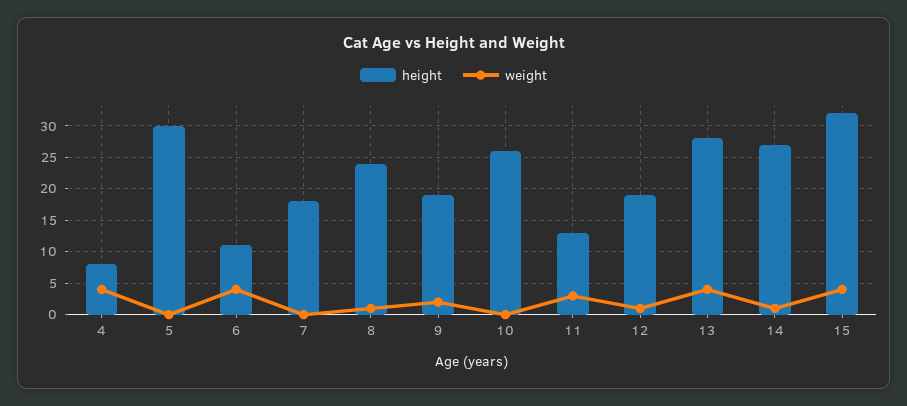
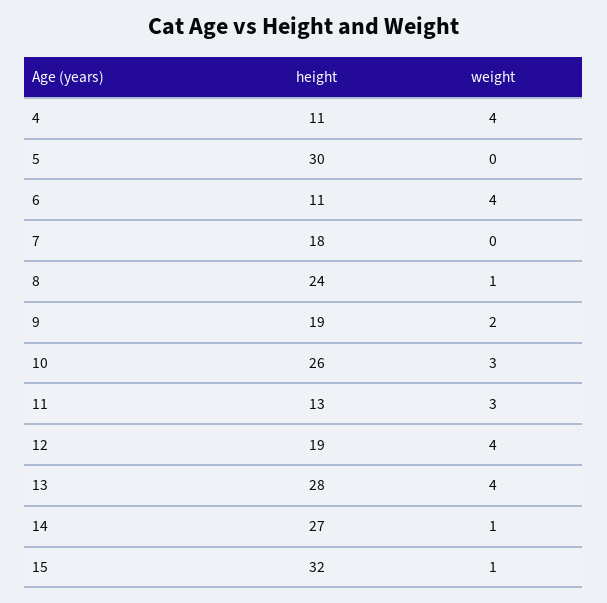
  {
    "height": {
-     "4": 8,
+     "4": 11,
      "5": 30,
      "6": 11,
      "7": 18,
      "8": 24,
      "9": 19,
      "10": 26,
      "11": 13,
      "12": 19,
      "13": 28,
      "14": 27,
      "15": 32
    },
    "weight": {
      "4": 4,
      "5": 0,
      "6": 4,
      "7": 0,
      "8": 1,
      "9": 2,
-     "10": 0,
+     "10": 3,
      "11": 3,
-     "12": 1,
+     "12": 4,
      "13": 4,
      "14": 1,
-     "15": 4
+     "15": 1
    }
  }

